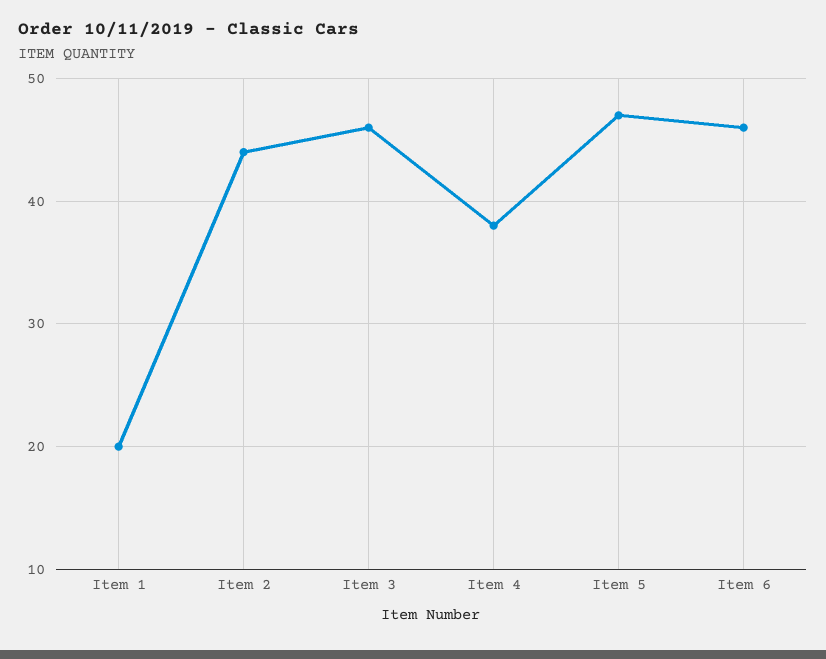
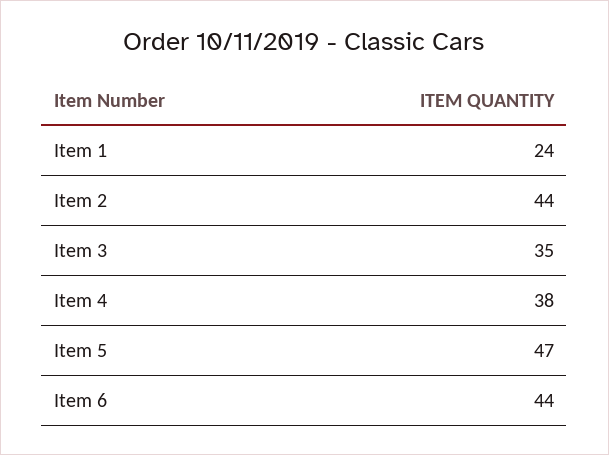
  {
-   "Item 1": 20,
+   "Item 1": 24,
    "Item 2": 44,
-   "Item 3": 46,
+   "Item 3": 35,
    "Item 4": 38,
    "Item 5": 47,
-   "Item 6": 46
+   "Item 6": 44
  }

